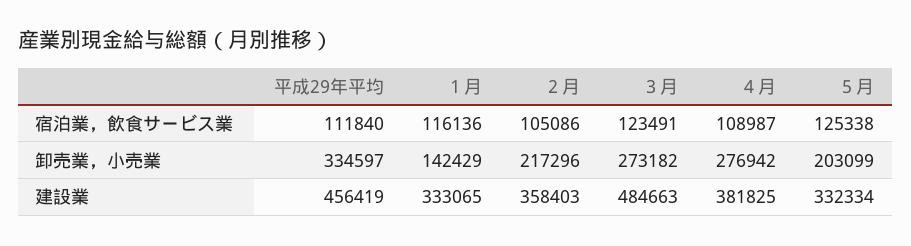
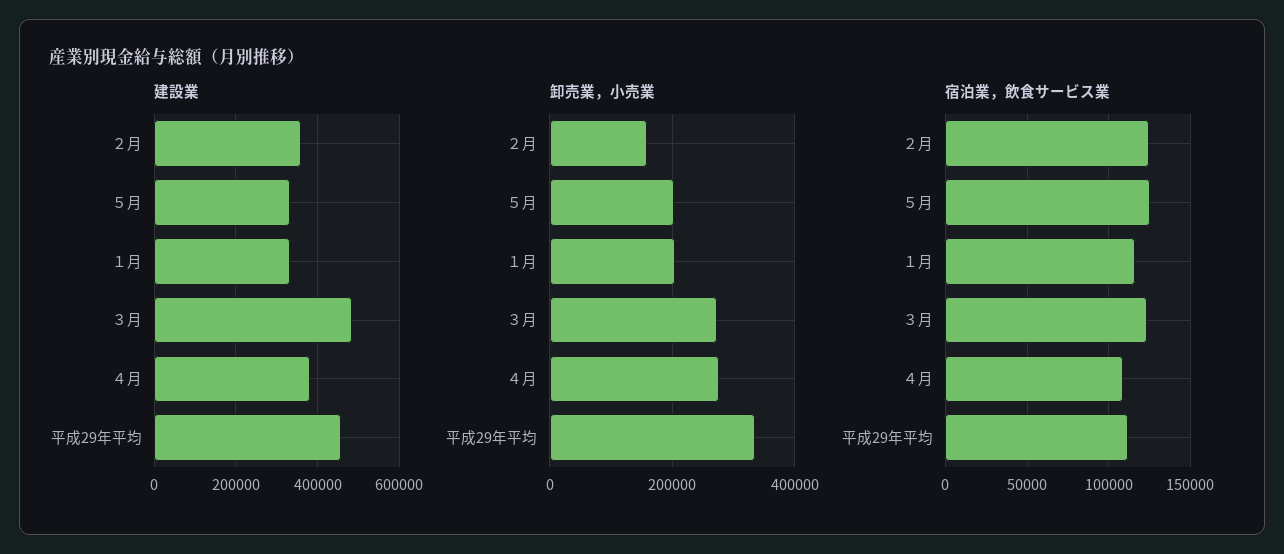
  {
    "宿泊業，飲食サービス業": {
      "平成29年平均": 111840,
      "１月": 116136,
-     "２月": 105086,
+     "２月": 125000,
      "３月": 123491,
      "４月": 108987,
      "５月": 125338
    },
    "卸売業，小売業": {
      "平成29年平均": 334597,
-     "１月": 142429,
+     "１月": 200000,
-     "２月": 217296,
+     "２月": 160000,
      "３月": 273182,
      "４月": 276942,
      "５月": 203099
    },
    "建設業": {
      "平成29年平均": 456419,
      "１月": 333065,
      "２月": 358403,
      "３月": 484663,
      "４月": 381825,
      "５月": 332334
    }
  }

